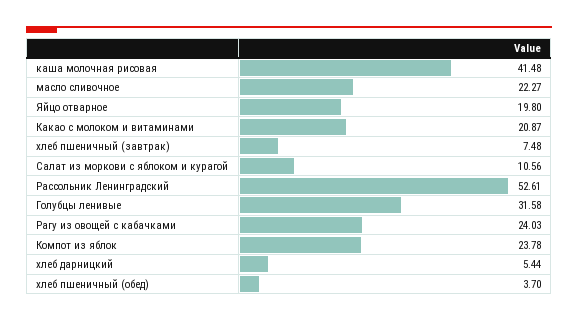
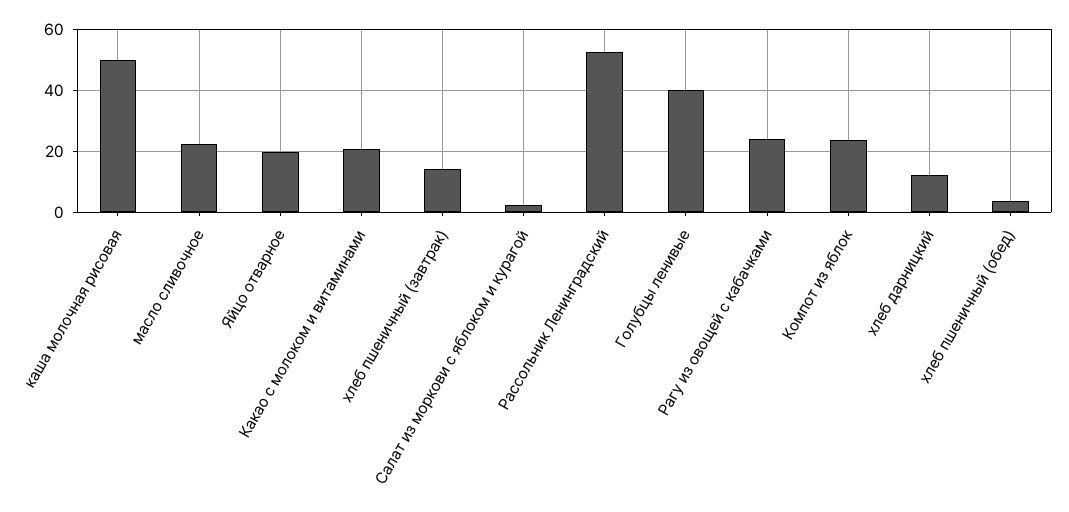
  {
-   "каша молочная рисовая": 41.48,
+   "каша молочная рисовая": 50,
    "масло сливочное": 22.27,
    "Яйцо отварное": 19.8,
    "Какао с молоком и витаминами": 20.87,
-   "хлеб пшеничный (завтрак)": 7.48,
+   "хлеб пшеничный (завтрак)": 14,
-   "Салат из моркови с яблоком и курагой": 10.56,
+   "Салат из моркови с яблоком и курагой": 2,
    "Рассольник Ленинградский": 52.61,
-   "Голубцы ленивые": 31.58,
+   "Голубцы ленивые": 40,
    "Рагу из овощей с кабачками": 24.03,
    "Компот из яблок": 23.78,
-   "хлеб дарницкий": 5.44,
+   "хлеб дарницкий": 12,
    "хлеб пшеничный (обед)": 3.7
  }

